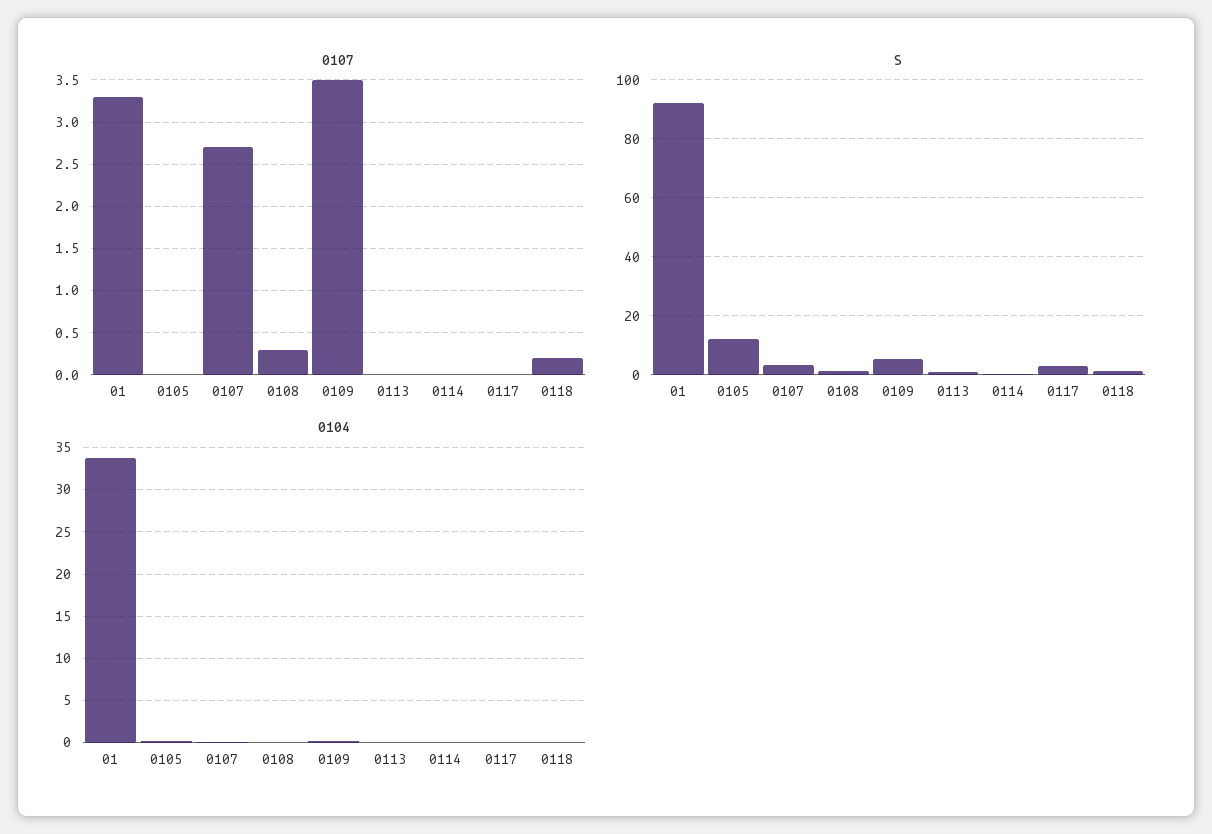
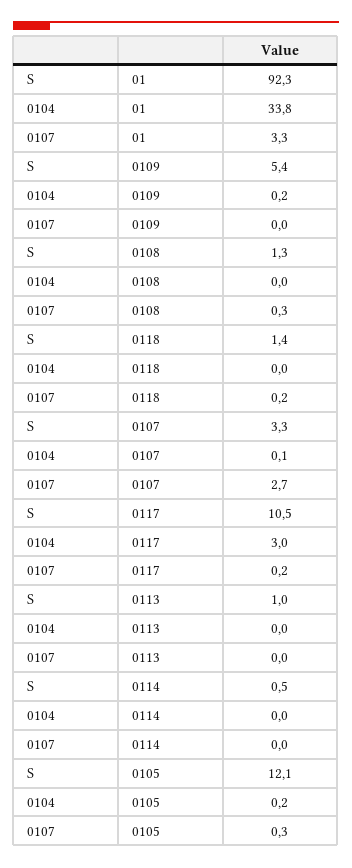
  {
    "0107": {
      "01": 3.3,
-     "0105": 0,
+     "0105": 0.3,
      "0107": 2.7,
      "0108": 0.3,
-     "0109": 3.5,
+     "0109": 0,
      "0113": 0,
      "0114": 0,
-     "0117": 0,
+     "0117": 0.2,
      "0118": 0.2
    },
    "S": {
      "01": 92.3,
      "0105": 12.1,
      "0107": 3.3,
      "0108": 1.3,
      "0109": 5.4,
      "0113": 1,
      "0114": 0.5,
-     "0117": 2.5,
+     "0117": 10.5,
      "0118": 1.4
    },
    "0104": {
      "01": 33.8,
      "0105": 0.2,
      "0107": 0.1,
      "0108": 0,
      "0109": 0.2,
      "0113": 0,
      "0114": 0,
-     "0117": 0,
+     "0117": 3,
      "0118": 0
    }
  }

